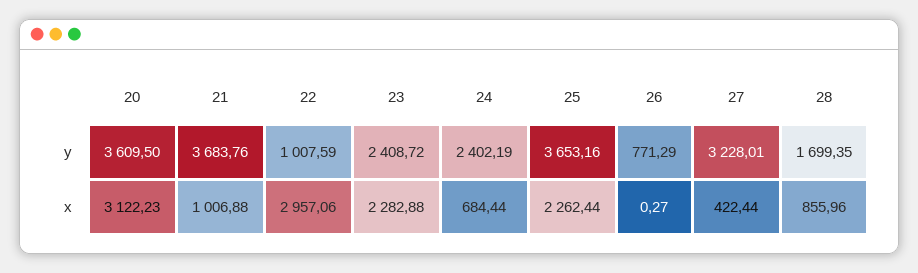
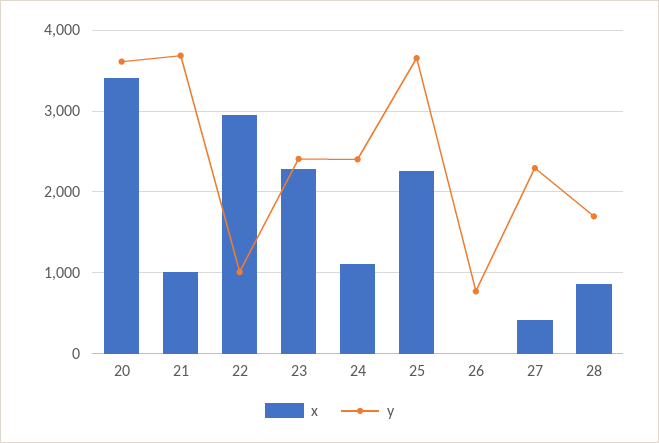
  {
    "y": {
      "20": 3609.5,
      "21": 3683.76,
      "22": 1007.59,
      "23": 2408.72,
      "24": 2402.19,
      "25": 3653.16,
      "26": 771.29,
-     "27": 3228.01,
+     "27": 2300,
      "28": 1699.35
    },
    "x": {
-     "20": 3122.23,
+     "20": 3400,
      "21": 1006.88,
      "22": 2957.06,
      "23": 2282.88,
-     "24": 684.44,
+     "24": 1100,
      "25": 2262.44,
      "26": 0.27,
      "27": 422.44,
      "28": 855.96
    }
  }

